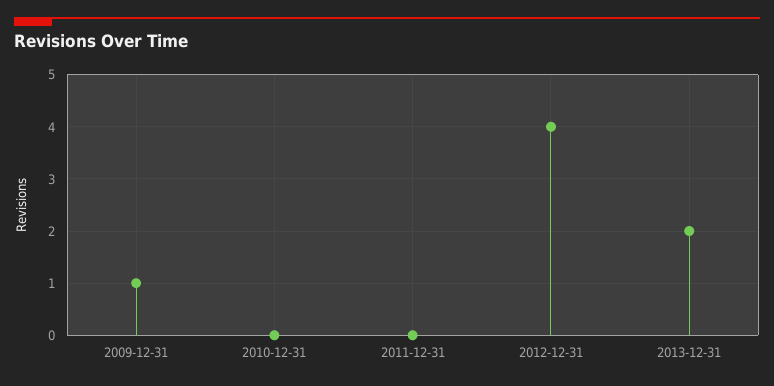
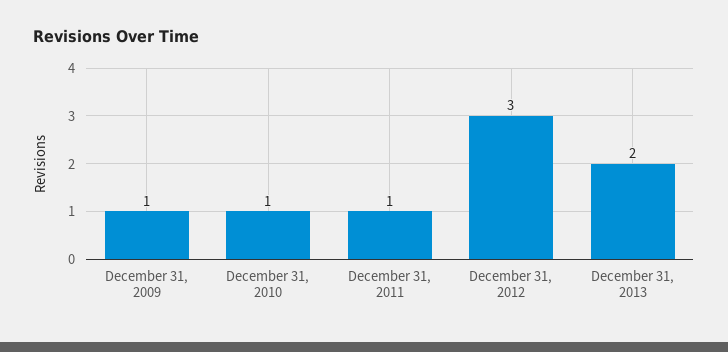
  {
    "2009-12-31": 1,
-   "2010-12-31": 0,
+   "2010-12-31": 1,
-   "2011-12-31": 0,
+   "2011-12-31": 1,
-   "2012-12-31": 4,
+   "2012-12-31": 3,
    "2013-12-31": 2
  }

